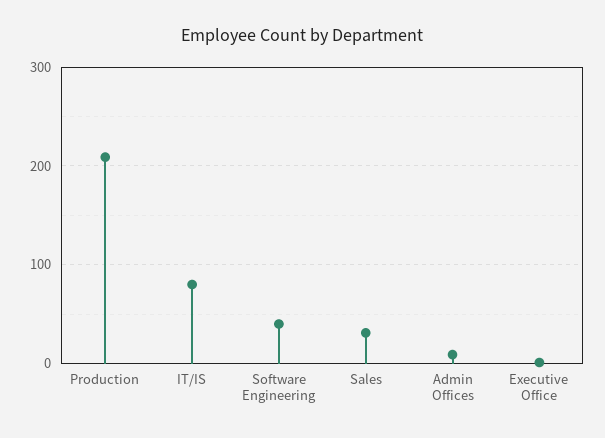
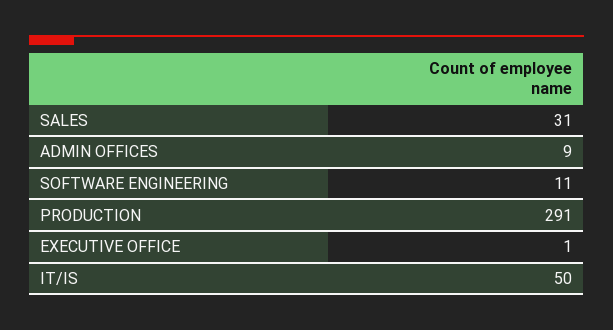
  {
-   "Production": 210,
+   "Production": 291,
-   "IT/IS": 80,
+   "IT/IS": 50,
-   "Software Engineering": 40,
+   "Software Engineering": 11,
    "Sales": 31,
    "Admin Offices": 9,
    "Executive Office": 1
  }

